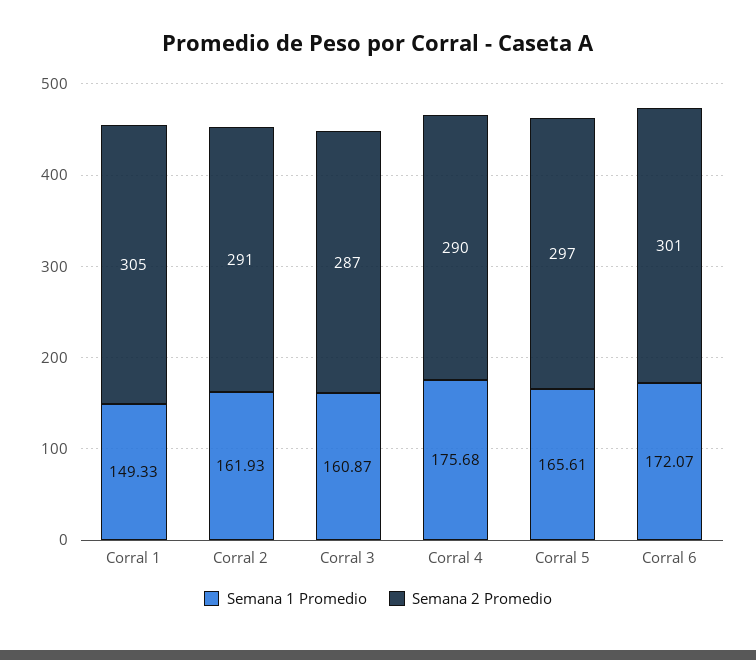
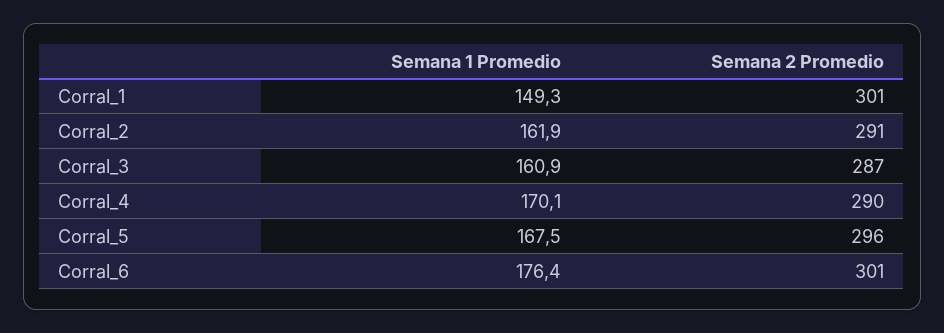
  {
    "Semana 1 Promedio": {
      "Corral 1": 149.33,
      "Corral 2": 161.93,
      "Corral 3": 160.87,
-     "Corral 4": 175.68,
+     "Corral 4": 170.1,
-     "Corral 5": 165.61,
+     "Corral 5": 167.5,
-     "Corral 6": 172.07
+     "Corral 6": 176.4
    },
    "Semana 2 Promedio": {
-     "Corral 1": 305,
+     "Corral 1": 301,
      "Corral 2": 291,
      "Corral 3": 287,
      "Corral 4": 290,
-     "Corral 5": 297,
+     "Corral 5": 296,
      "Corral 6": 301
    }
  }

